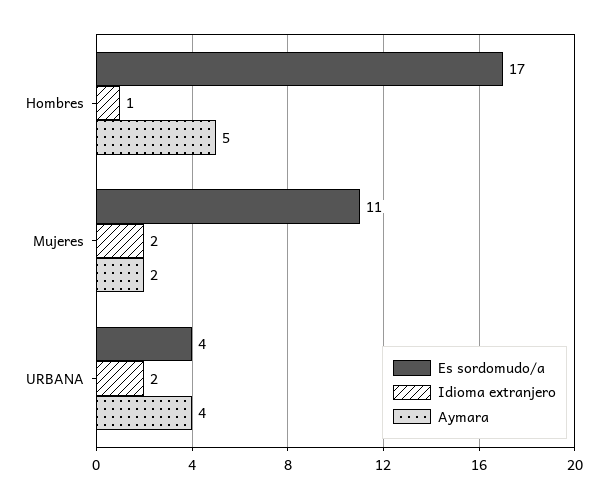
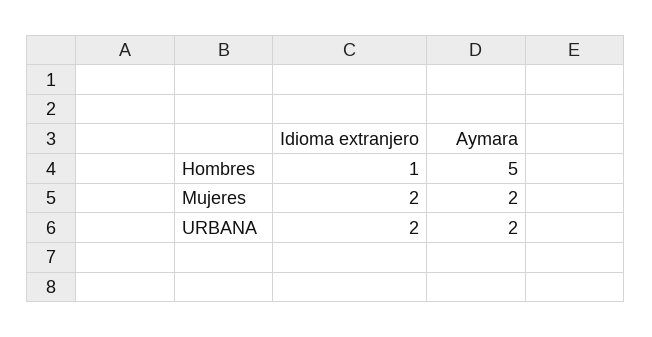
  {
-   "Es sordomudo/a": {
-     "Hombres": 17,
-     "Mujeres": 11,
-     "URBANA": 4
-   },
    "Idioma extranjero": {
      "Hombres": 1,
      "Mujeres": 2,
      "URBANA": 2
    },
    "Aymara": {
      "Hombres": 5,
      "Mujeres": 2,
-     "URBANA": 4
+     "URBANA": 2
    }
  }

